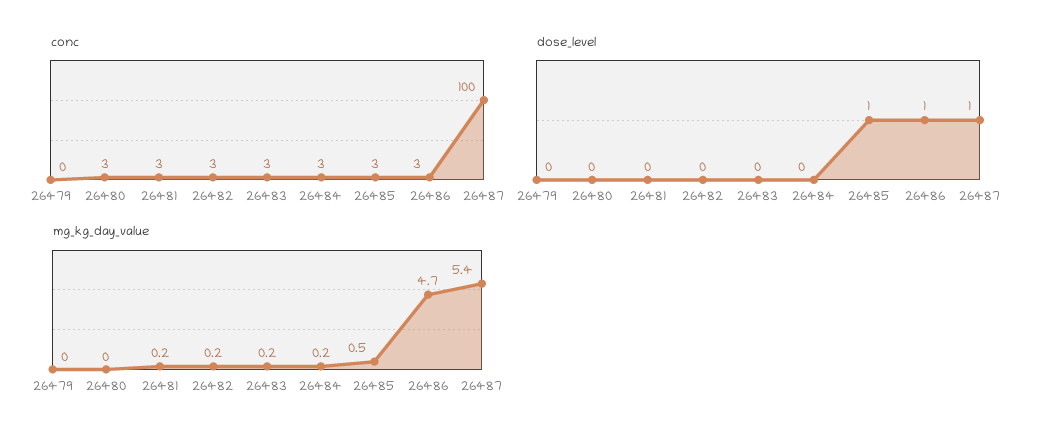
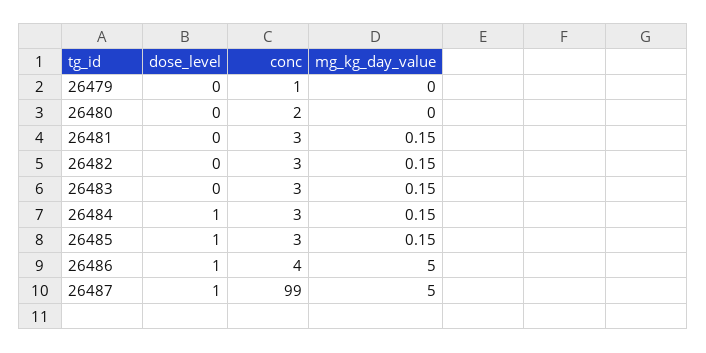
  {
    "conc": {
-     "26479": 0,
+     "26479": 1,
-     "26480": 3,
+     "26480": 2,
      "26481": 3,
      "26482": 3,
      "26483": 3,
      "26484": 3,
      "26485": 3,
-     "26486": 3,
+     "26486": 4,
-     "26487": 100
+     "26487": 99
    },
    "dose_level": {
      "26479": 0,
      "26480": 0,
      "26481": 0,
      "26482": 0,
      "26483": 0,
-     "26484": 0,
+     "26484": 1,
      "26485": 1,
      "26486": 1,
      "26487": 1
    },
    "mg_kg_day_value": {
      "26479": 0,
      "26480": 0,
      "26481": 0.15,
      "26482": 0.15,
      "26483": 0.15,
      "26484": 0.15,
-     "26485": 0.5,
+     "26485": 0.15,
-     "26486": 4.7,
+     "26486": 5,
-     "26487": 5.4
+     "26487": 5
    }
  }

